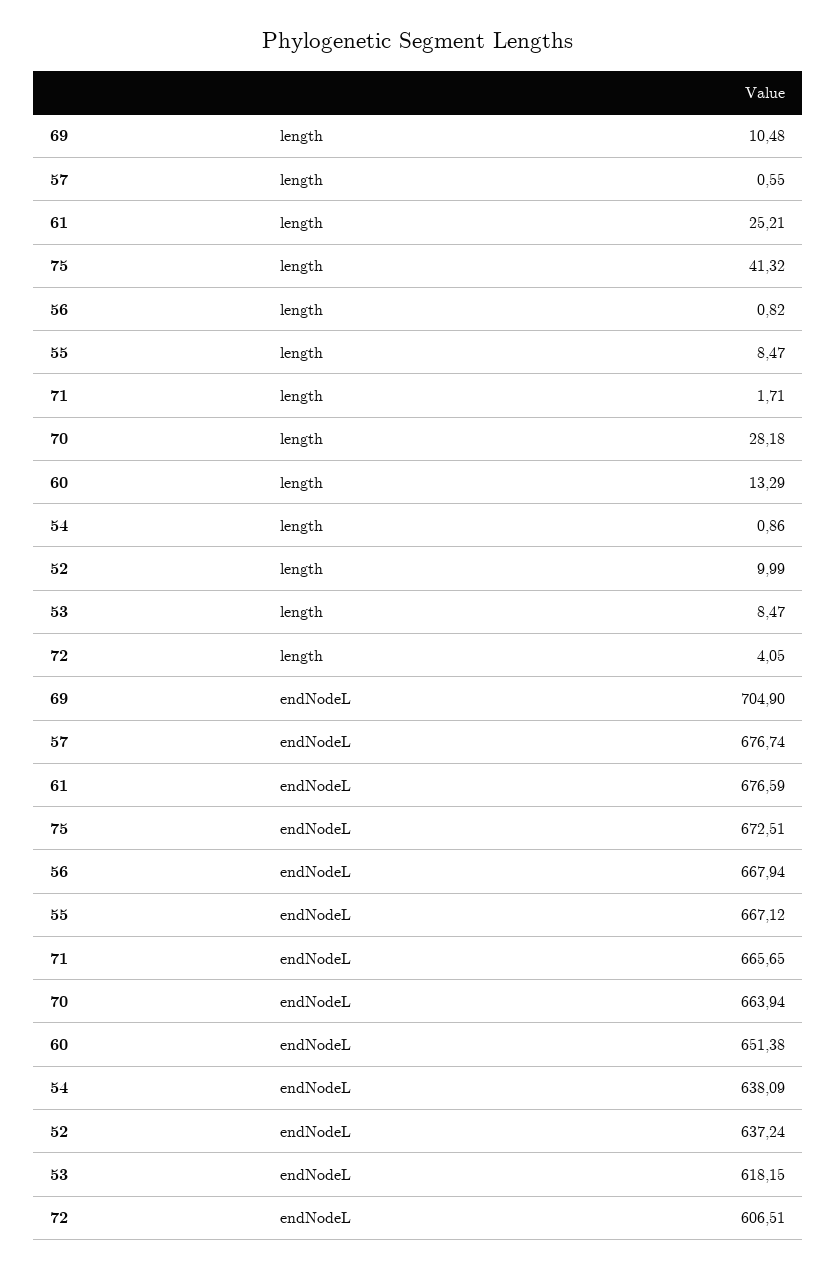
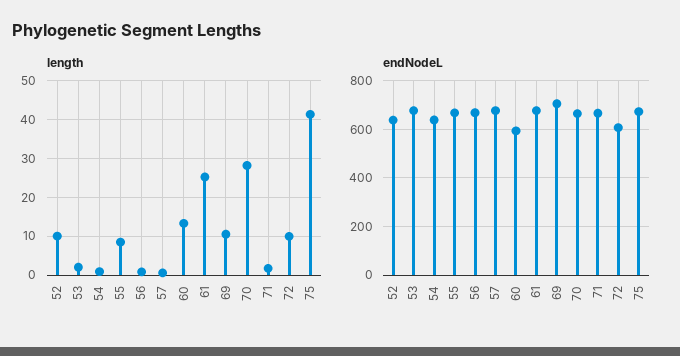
  {
    "length": {
      "69": 10.48,
      "57": 0.55,
      "61": 25.21,
      "75": 41.32,
      "56": 0.82,
      "55": 8.47,
      "71": 1.71,
      "70": 28.18,
      "60": 13.29,
      "54": 0.86,
      "52": 9.99,
-     "53": 8.47,
+     "53": 2,
-     "72": 4.05
+     "72": 10
    },
    "endNodeL": {
      "69": 704.9,
      "57": 676.74,
      "61": 676.59,
      "75": 672.51,
      "56": 667.94,
      "55": 667.12,
      "71": 665.65,
      "70": 663.94,
-     "60": 651.38,
+     "60": 600,
      "54": 638.09,
      "52": 637.24,
-     "53": 618.15,
+     "53": 675,
      "72": 606.51
    }
  }

